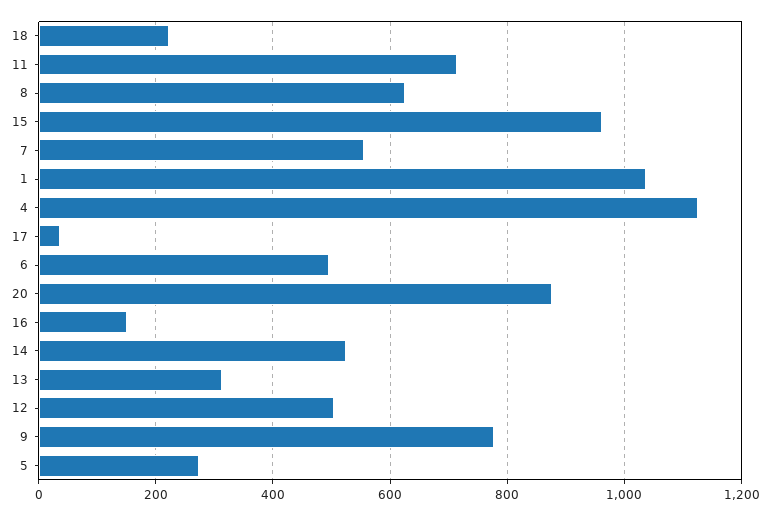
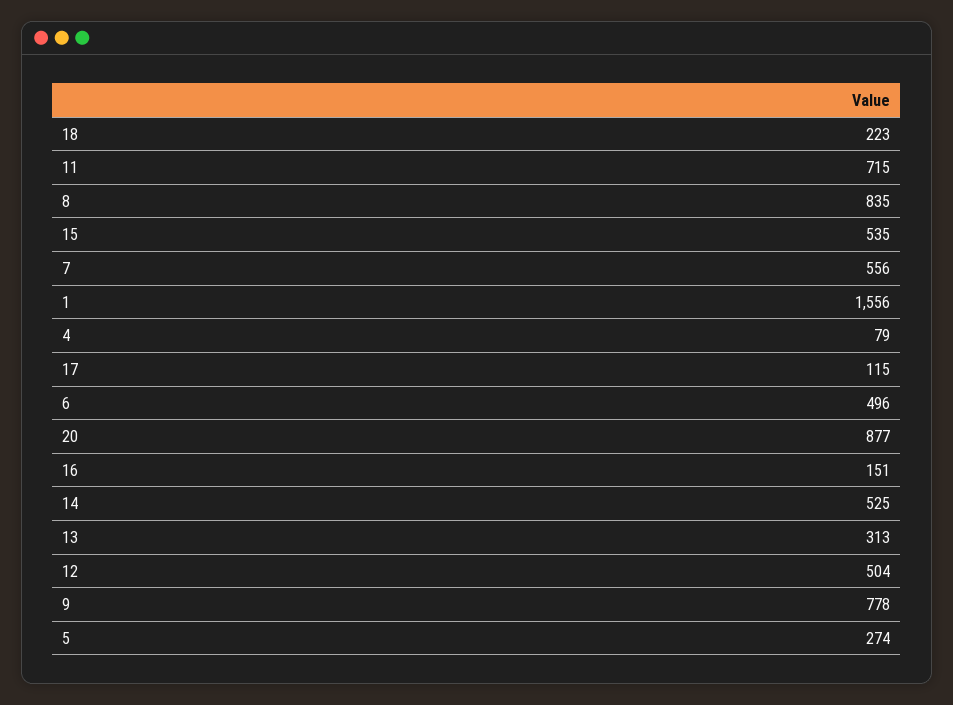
  {
    "18": 223,
    "11": 715,
-   "8": 620,
+   "8": 835,
-   "15": 960,
+   "15": 535,
    "7": 556,
-   "1": 1040,
+   "1": 1556,
-   "4": 1120,
+   "4": 79,
-   "17": 40,
+   "17": 115,
    "6": 496,
    "20": 877,
    "16": 151,
    "14": 525,
    "13": 313,
    "12": 504,
    "9": 778,
    "5": 274
  }

